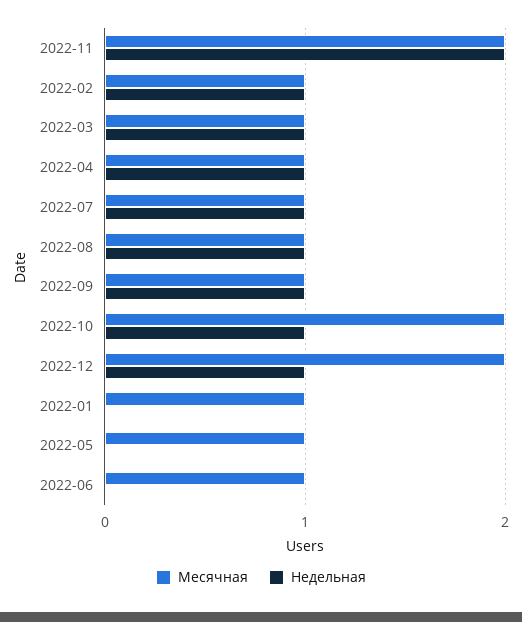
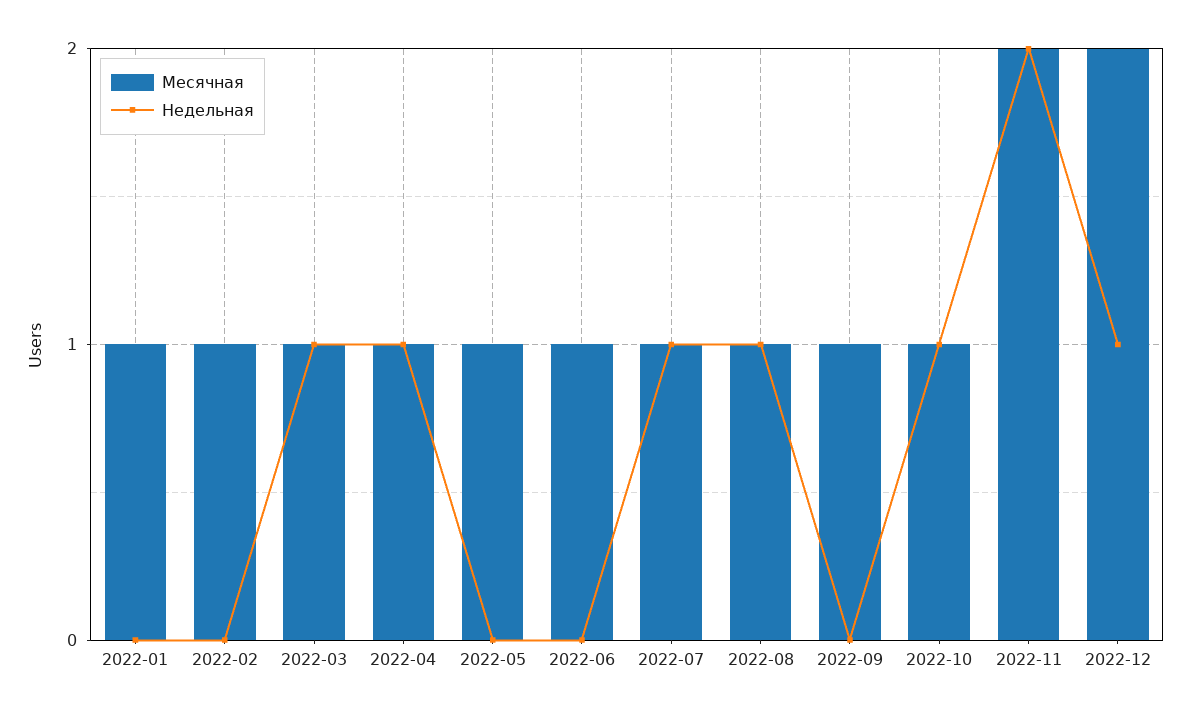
  {
    "Месячная": {
      "2022-11": 2,
      "2022-02": 1,
      "2022-03": 1,
      "2022-04": 1,
      "2022-07": 1,
      "2022-08": 1,
      "2022-09": 1,
-     "2022-10": 2,
+     "2022-10": 1,
      "2022-12": 2,
      "2022-01": 1,
      "2022-05": 1,
      "2022-06": 1
    },
    "Недельная": {
      "2022-11": 2,
-     "2022-02": 1,
+     "2022-02": 0,
      "2022-03": 1,
      "2022-04": 1,
      "2022-07": 1,
      "2022-08": 1,
-     "2022-09": 1,
+     "2022-09": 0,
      "2022-10": 1,
      "2022-12": 1,
      "2022-01": 0,
      "2022-05": 0,
      "2022-06": 0
    }
  }

